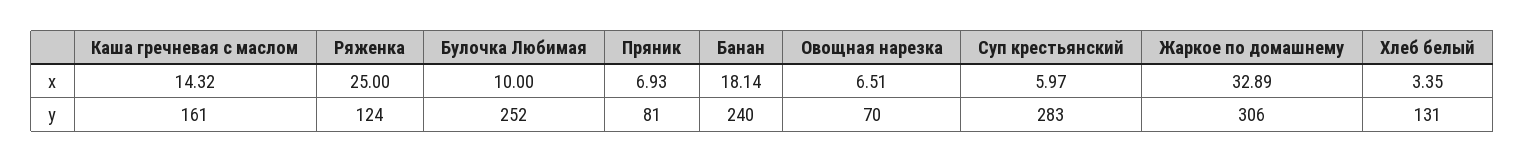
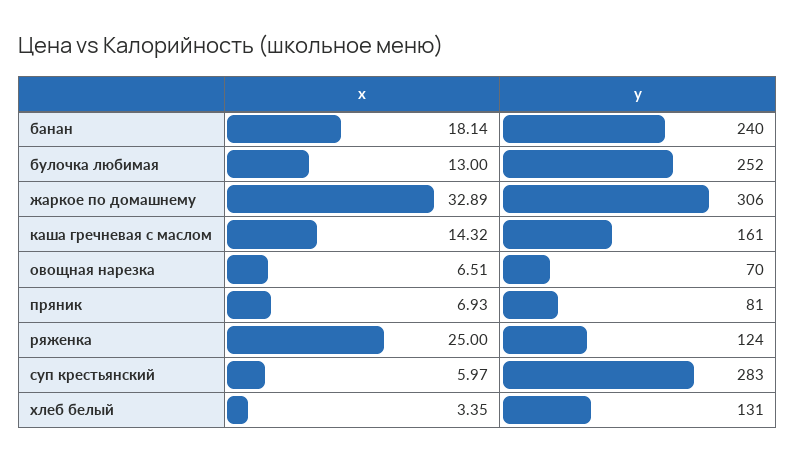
  {
    "Каша гречневая с маслом": {
      "x": 14.32,
      "y": 161
    },
    "Ряженка": {
      "x": 25,
      "y": 124
    },
    "Булочка Любимая": {
-     "x": 10,
+     "x": 13,
      "y": 252
    },
    "Пряник": {
      "x": 6.93,
      "y": 81
    },
    "Банан": {
      "x": 18.14,
      "y": 240
    },
    "Овощная нарезка": {
      "x": 6.51,
      "y": 70
    },
    "Суп крестьянский": {
      "x": 5.97,
      "y": 283
    },
    "Жаркое по домашнему": {
      "x": 32.89,
      "y": 306
    },
    "Хлеб белый": {
      "x": 3.35,
      "y": 131
    }
  }

